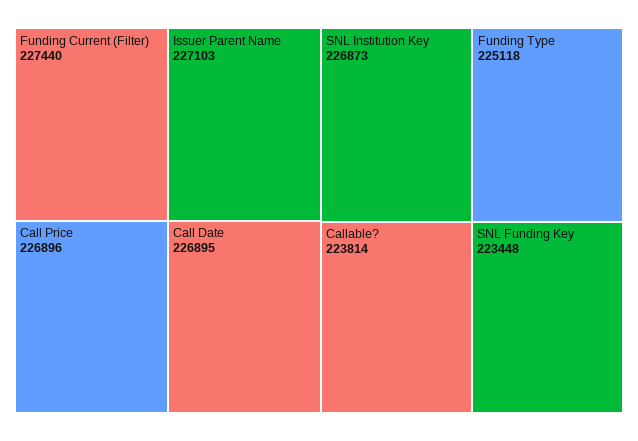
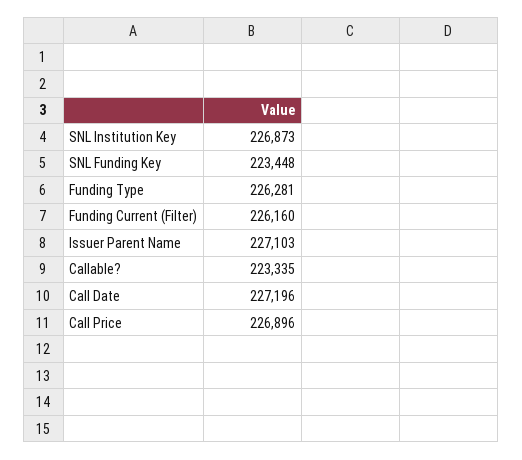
  {
-   "Funding Current (Filter)": 227440,
+   "Funding Current (Filter)": 226160,
    "Issuer Parent Name": 227103,
    "Call Price": 226896,
-   "Call Date": 226895,
+   "Call Date": 227196,
    "SNL Institution Key": 226873,
-   "Funding Type": 225118,
+   "Funding Type": 226281,
-   "Callable?": 223814,
+   "Callable?": 223335,
    "SNL Funding Key": 223448
  }

